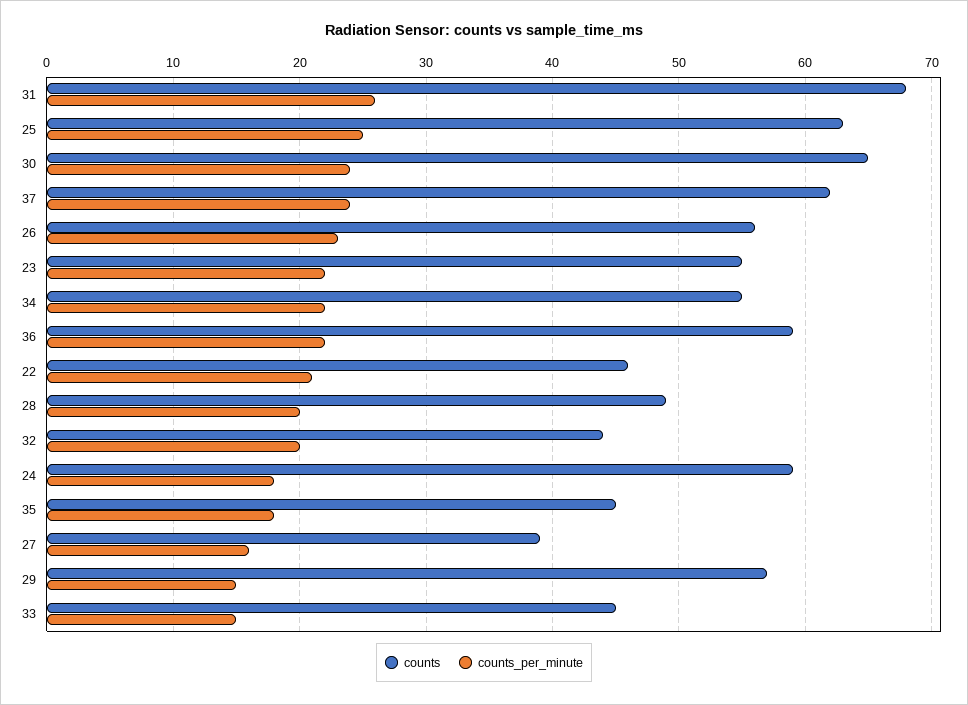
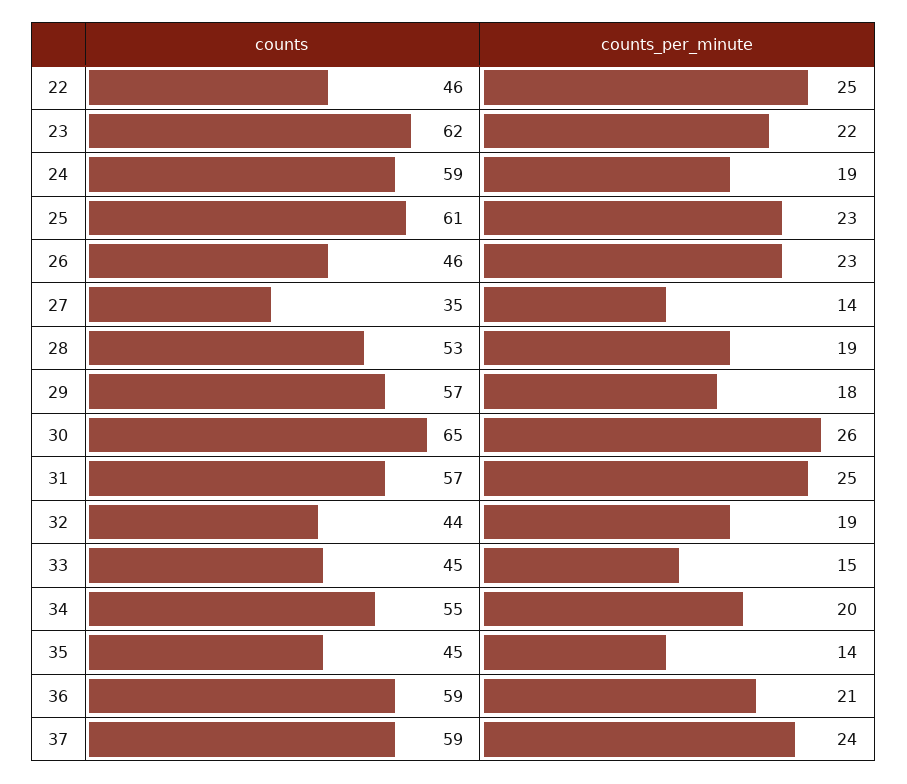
  {
    "counts": {
-     "31": 68,
+     "31": 57,
-     "25": 63,
+     "25": 61,
      "30": 65,
-     "37": 62,
+     "37": 59,
-     "26": 56,
+     "26": 46,
-     "23": 55,
+     "23": 62,
      "34": 55,
      "36": 59,
      "22": 46,
-     "28": 49,
+     "28": 53,
      "32": 44,
      "24": 59,
      "35": 45,
-     "27": 39,
+     "27": 35,
      "29": 57,
      "33": 45
    },
    "counts_per_minute": {
-     "31": 26,
+     "31": 25,
-     "25": 25,
+     "25": 23,
-     "30": 24,
+     "30": 26,
      "37": 24,
      "26": 23,
      "23": 22,
-     "34": 22,
+     "34": 20,
-     "36": 22,
+     "36": 21,
-     "22": 21,
+     "22": 25,
-     "28": 20,
+     "28": 19,
-     "32": 20,
+     "32": 19,
-     "24": 18,
+     "24": 19,
-     "35": 18,
+     "35": 14,
-     "27": 16,
+     "27": 14,
-     "29": 15,
+     "29": 18,
      "33": 15
    }
  }

